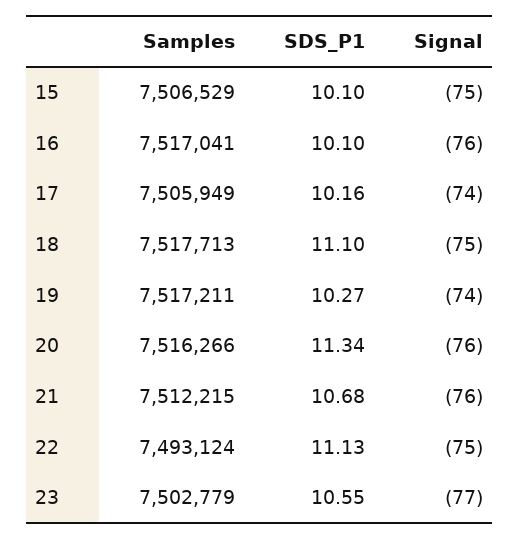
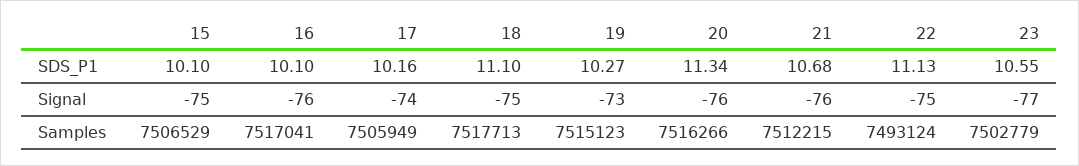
  {
    "Samples": {
      "15": 7506529,
      "16": 7517041,
      "17": 7505949,
      "18": 7517713,
-     "19": 7517211,
+     "19": 7515123,
      "20": 7516266,
      "21": 7512215,
      "22": 7493124,
      "23": 7502779
    },
    "SDS_P1": {
      "15": 10.1,
      "16": 10.1,
      "17": 10.16,
      "18": 11.1,
      "19": 10.27,
      "20": 11.34,
      "21": 10.68,
      "22": 11.13,
      "23": 10.55
    },
    "Signal": {
      "15": -75,
      "16": -76,
      "17": -74,
      "18": -75,
-     "19": -74,
+     "19": -73,
      "20": -76,
      "21": -76,
      "22": -75,
      "23": -77
    }
  }

